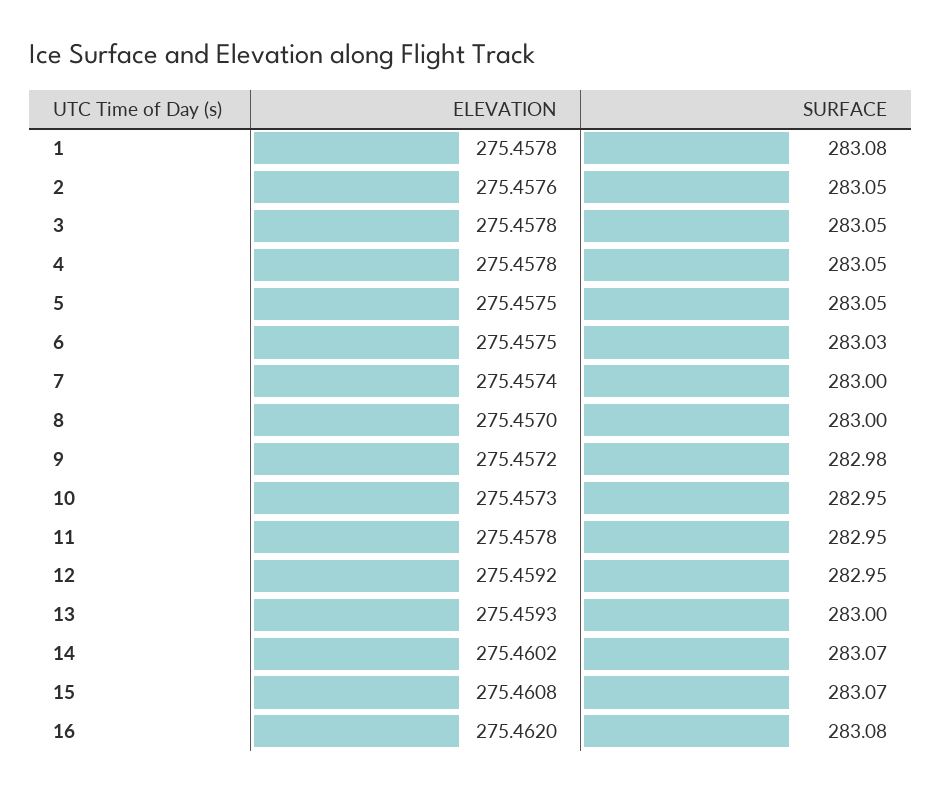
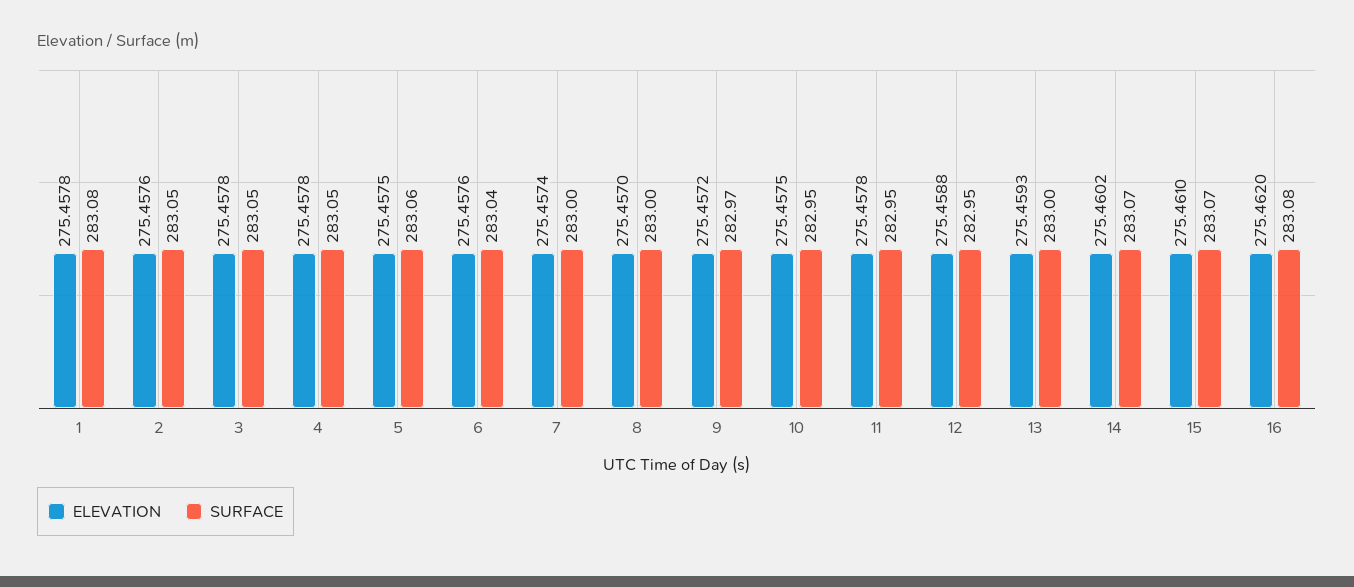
  {
    "ELEVATION": {
      "1": 275.4578,
      "2": 275.4576,
      "3": 275.4578,
      "4": 275.4578,
      "5": 275.4575,
-     "6": 275.4575,
+     "6": 275.4576,
      "7": 275.4574,
      "8": 275.457,
      "9": 275.4572,
-     "10": 275.4573,
+     "10": 275.4575,
      "11": 275.4578,
-     "12": 275.4592,
+     "12": 275.4588,
      "13": 275.4593,
      "14": 275.4602,
-     "15": 275.4608,
+     "15": 275.461,
      "16": 275.462
    },
    "SURFACE": {
      "1": 283.08,
      "2": 283.05,
      "3": 283.05,
      "4": 283.05,
-     "5": 283.05,
+     "5": 283.06,
-     "6": 283.03,
+     "6": 283.04,
      "7": 283,
      "8": 283,
-     "9": 282.98,
+     "9": 282.97,
      "10": 282.95,
      "11": 282.95,
      "12": 282.95,
      "13": 283,
      "14": 283.07,
      "15": 283.07,
      "16": 283.08
    }
  }

